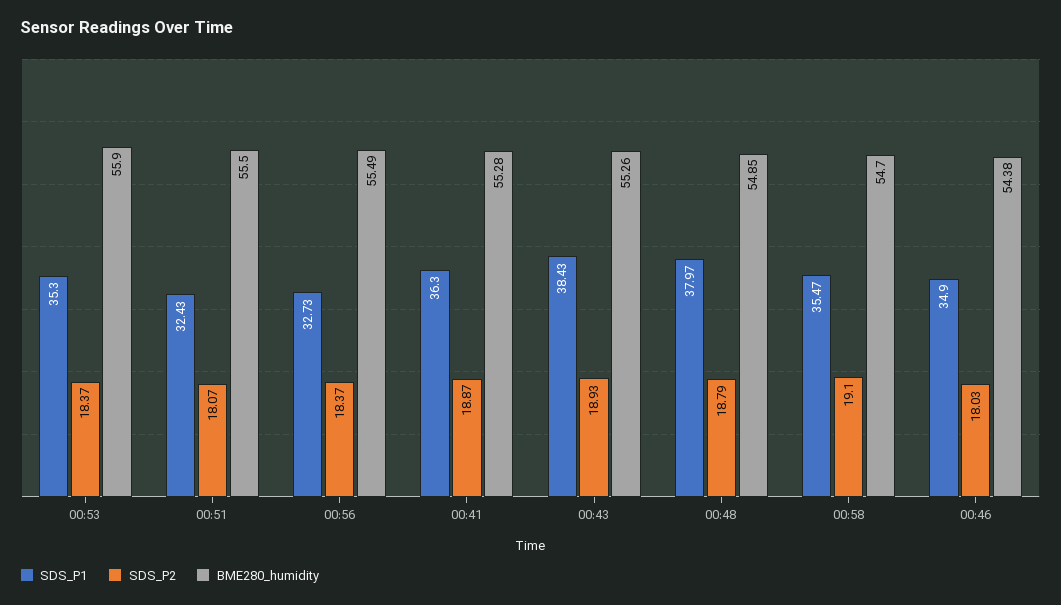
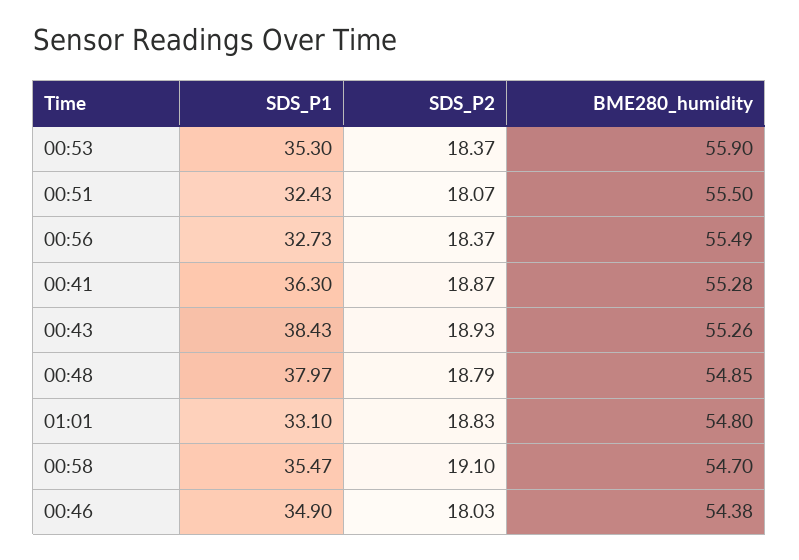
  {
    "SDS_P1": {
      "00:53": 35.3,
      "00:51": 32.43,
      "00:56": 32.73,
      "00:41": 36.3,
      "00:43": 38.43,
      "00:48": 37.97,
      "00:58": 35.47,
-     "00:46": 34.9
+     "00:46": 34.9,
+     "01:01": 33.1
    },
    "SDS_P2": {
      "00:53": 18.37,
      "00:51": 18.07,
      "00:56": 18.37,
      "00:41": 18.87,
      "00:43": 18.93,
      "00:48": 18.79,
      "00:58": 19.1,
-     "00:46": 18.03
+     "00:46": 18.03,
+     "01:01": 18.83
    },
    "BME280_humidity": {
      "00:53": 55.9,
      "00:51": 55.5,
      "00:56": 55.49,
      "00:41": 55.28,
      "00:43": 55.26,
      "00:48": 54.85,
      "00:58": 54.7,
-     "00:46": 54.38
+     "00:46": 54.38,
+     "01:01": 54.8
    }
  }

